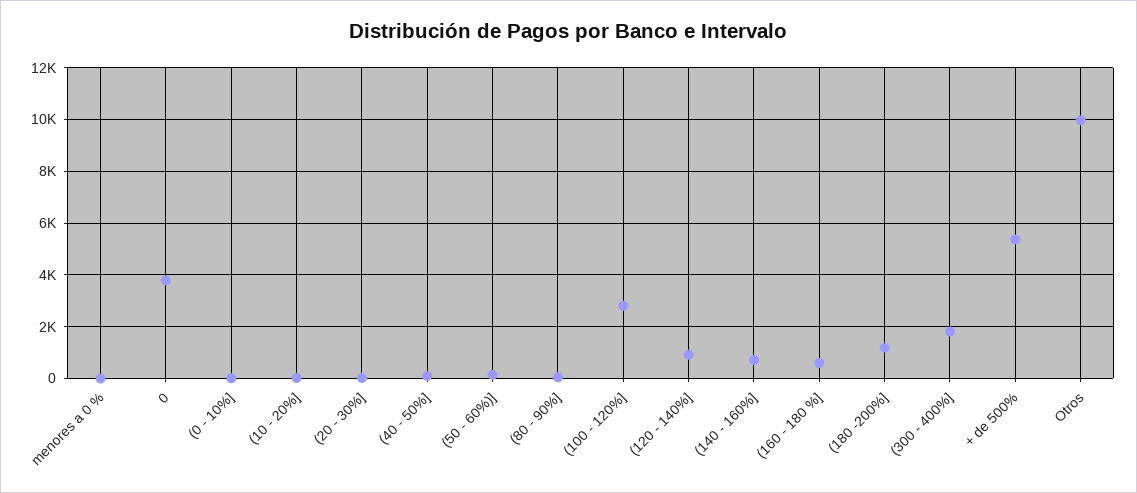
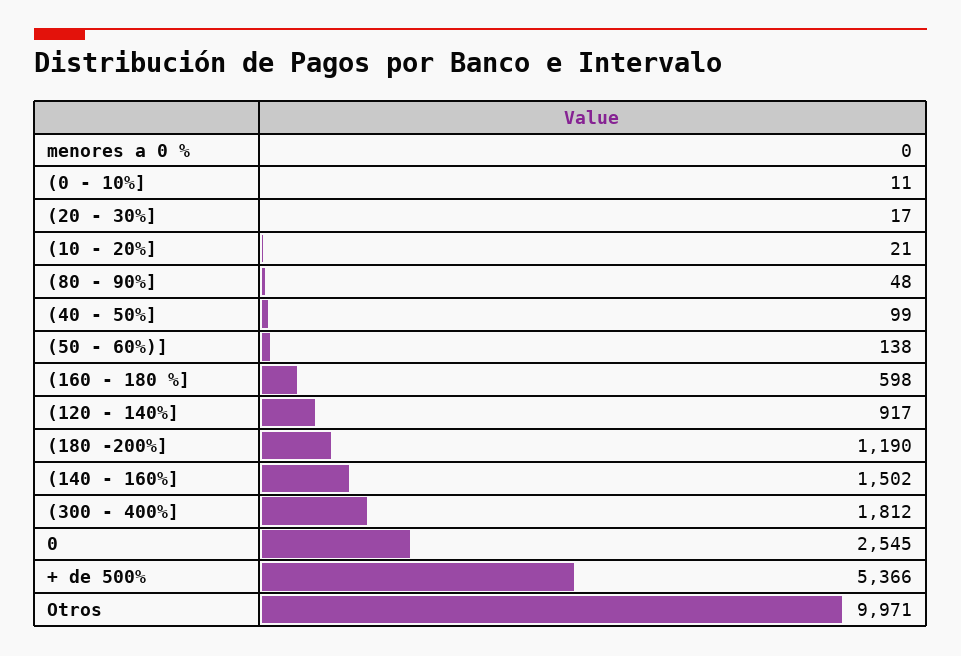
  {
    "menores a 0 %": 0,
-   "0": 3750,
+   "0": 2545,
    "(0 - 10%]": 11,
    "(10 - 20%]": 21,
    "(20 - 30%]": 17,
    "(40 - 50%]": 99,
    "(50 - 60%)]": 138,
    "(80 - 90%]": 48,
-   "(100 - 120%]": 2750,
    "(120 - 140%]": 917,
-   "(140 - 160%]": 750,
+   "(140 - 160%]": 1502,
    "(160 - 180 %]": 598,
    "(180 -200%]": 1190,
    "(300 - 400%]": 1812,
    "+ de 500%": 5366,
    "Otros": 9971
  }

